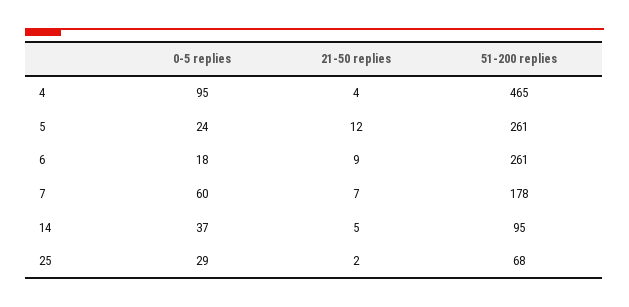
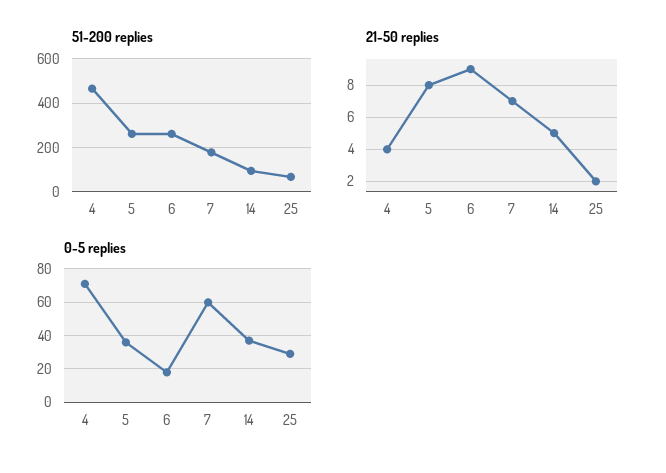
  {
    "0-5 replies": {
-     "4": 95,
+     "4": 70,
-     "5": 24,
+     "5": 35,
      "6": 18,
      "7": 60,
      "14": 37,
      "25": 29
    },
    "21-50 replies": {
      "4": 4,
-     "5": 12,
+     "5": 8,
      "6": 9,
      "7": 7,
      "14": 5,
      "25": 2
    },
    "51-200 replies": {
      "4": 465,
      "5": 261,
      "6": 261,
      "7": 178,
      "14": 95,
      "25": 68
    }
  }

